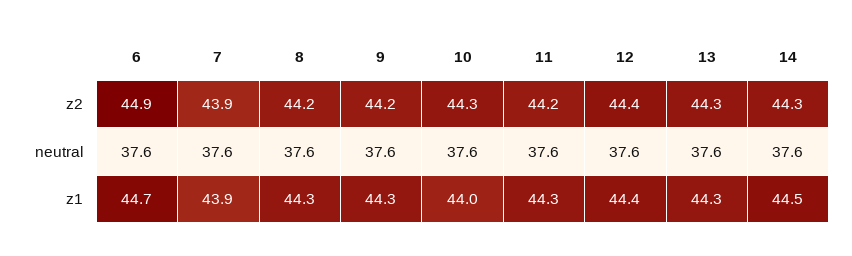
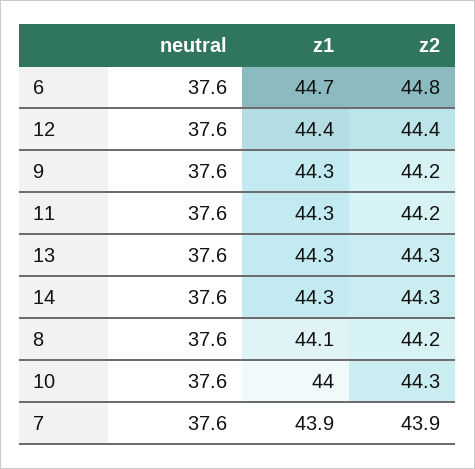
  {
    "6": {
-     "z2": 44.9,
+     "z2": 44.8,
      "neutral": 37.6,
      "z1": 44.7
    },
    "7": {
      "z2": 43.9,
      "neutral": 37.6,
      "z1": 43.9
    },
    "8": {
      "z2": 44.2,
      "neutral": 37.6,
-     "z1": 44.3
+     "z1": 44.1
    },
    "9": {
      "z2": 44.2,
      "neutral": 37.6,
      "z1": 44.3
    },
    "10": {
      "z2": 44.3,
      "neutral": 37.6,
      "z1": 44
    },
    "11": {
      "z2": 44.2,
      "neutral": 37.6,
      "z1": 44.3
    },
    "12": {
      "z2": 44.4,
      "neutral": 37.6,
      "z1": 44.4
    },
    "13": {
      "z2": 44.3,
      "neutral": 37.6,
      "z1": 44.3
    },
    "14": {
      "z2": 44.3,
      "neutral": 37.6,
-     "z1": 44.5
+     "z1": 44.3
    }
  }

